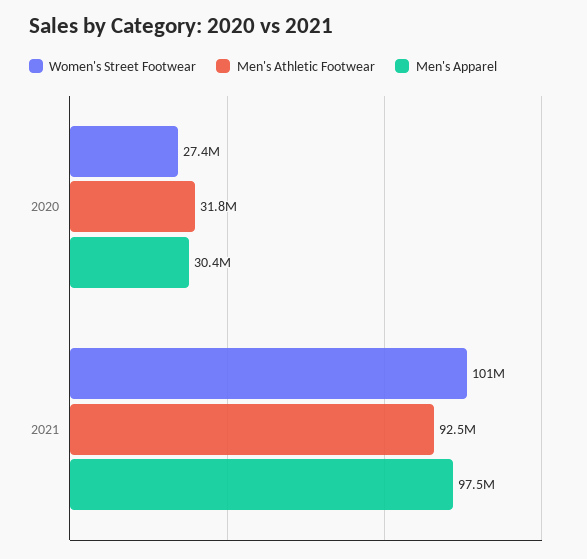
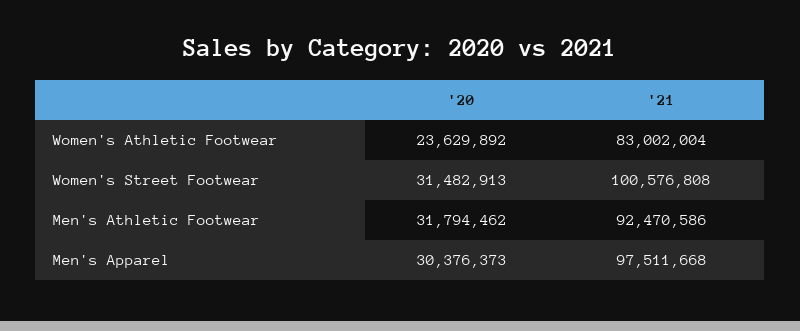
  {
    "Women's Street Footwear": {
-     "2020": 27400000,
+     "2020": 31482913,
      "2021": 100576808
    },
    "Men's Athletic Footwear": {
      "2020": 31794462,
      "2021": 92470586
    },
    "Men's Apparel": {
      "2020": 30376373,
      "2021": 97511668
-   }
+   },
+   "Women's Athletic Footwear": {
+     "2020": 23629892,
+     "2021": 83002004
+   }
  }

